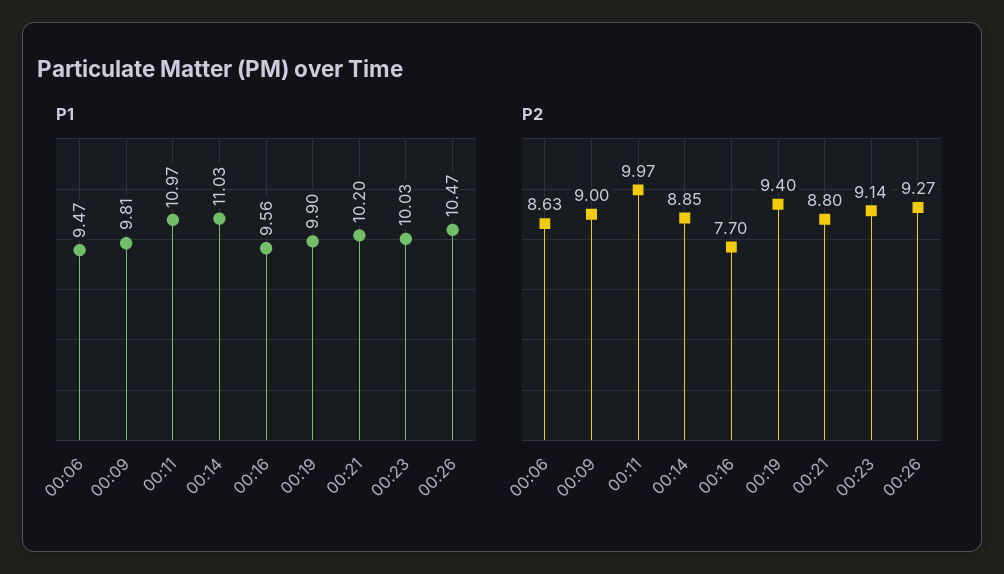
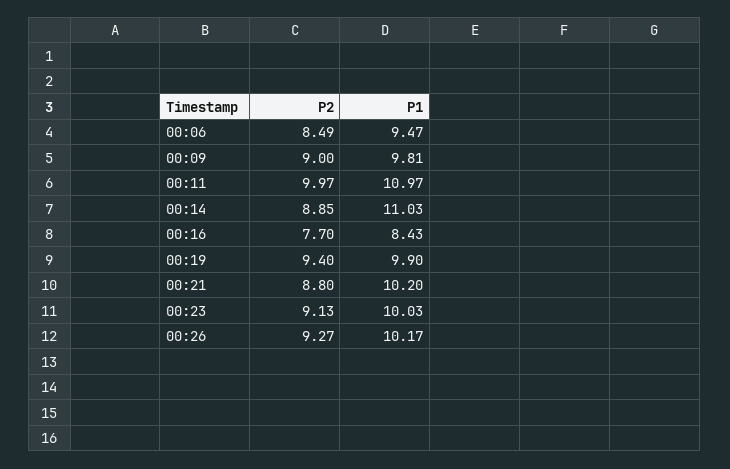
  {
    "P1": {
      "00:06": 9.47,
      "00:09": 9.81,
      "00:11": 10.97,
      "00:14": 11.03,
-     "00:16": 9.56,
+     "00:16": 8.43,
      "00:19": 9.9,
      "00:21": 10.2,
      "00:23": 10.03,
-     "00:26": 10.47
+     "00:26": 10.17
    },
    "P2": {
-     "00:06": 8.63,
+     "00:06": 8.49,
      "00:09": 9,
      "00:11": 9.97,
      "00:14": 8.85,
      "00:16": 7.7,
      "00:19": 9.4,
      "00:21": 8.8,
-     "00:23": 9.14,
+     "00:23": 9.13,
      "00:26": 9.27
    }
  }

